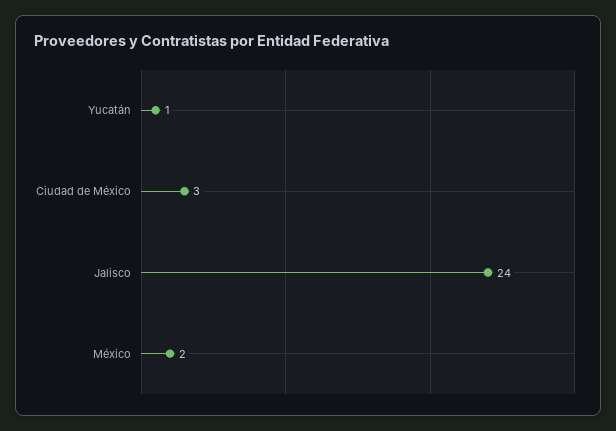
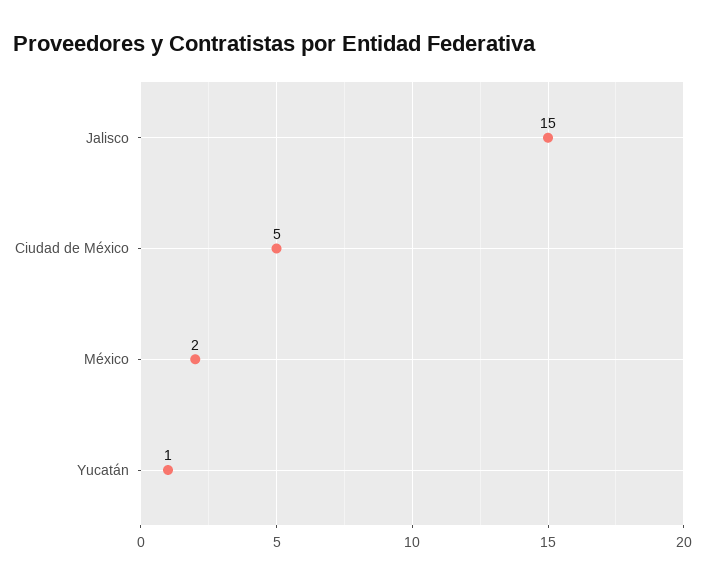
  {
    "Yucatán": 1,
-   "Ciudad de México": 3,
+   "Ciudad de México": 5,
-   "Jalisco": 24,
+   "Jalisco": 15,
    "México": 2
  }

